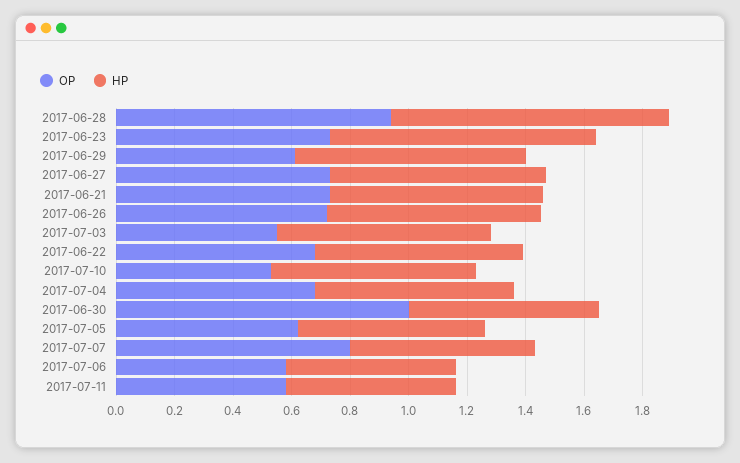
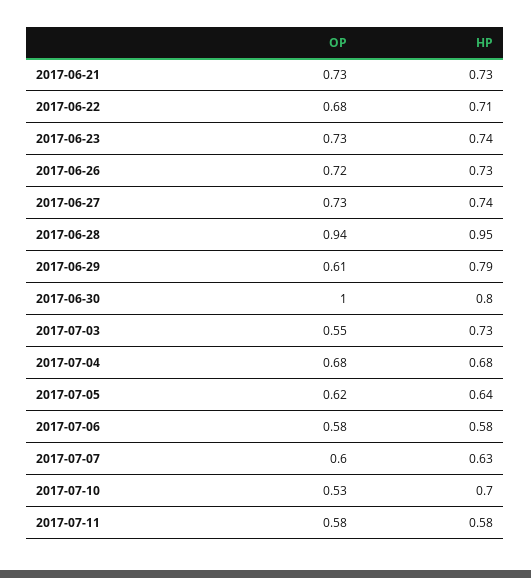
  {
    "OP": {
      "2017-06-28": 0.94,
      "2017-06-23": 0.73,
      "2017-06-29": 0.61,
      "2017-06-27": 0.73,
      "2017-06-21": 0.73,
      "2017-06-26": 0.72,
      "2017-07-03": 0.55,
      "2017-06-22": 0.68,
      "2017-07-10": 0.53,
      "2017-07-04": 0.68,
      "2017-06-30": 1,
      "2017-07-05": 0.62,
-     "2017-07-07": 0.8,
+     "2017-07-07": 0.6,
      "2017-07-06": 0.58,
      "2017-07-11": 0.58
    },
    "HP": {
      "2017-06-28": 0.95,
-     "2017-06-23": 0.9,
+     "2017-06-23": 0.74,
      "2017-06-29": 0.79,
      "2017-06-27": 0.74,
      "2017-06-21": 0.73,
      "2017-06-26": 0.73,
      "2017-07-03": 0.73,
      "2017-06-22": 0.71,
      "2017-07-10": 0.7,
      "2017-07-04": 0.68,
-     "2017-06-30": 0.65,
+     "2017-06-30": 0.8,
      "2017-07-05": 0.64,
      "2017-07-07": 0.63,
      "2017-07-06": 0.58,
      "2017-07-11": 0.58
    }
  }

